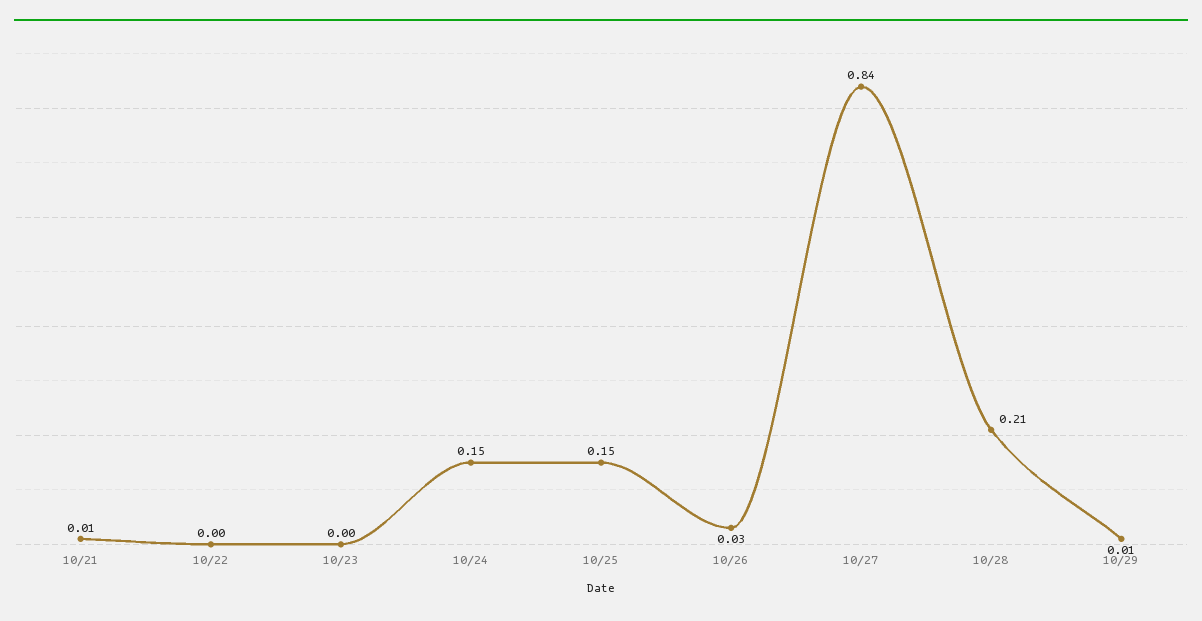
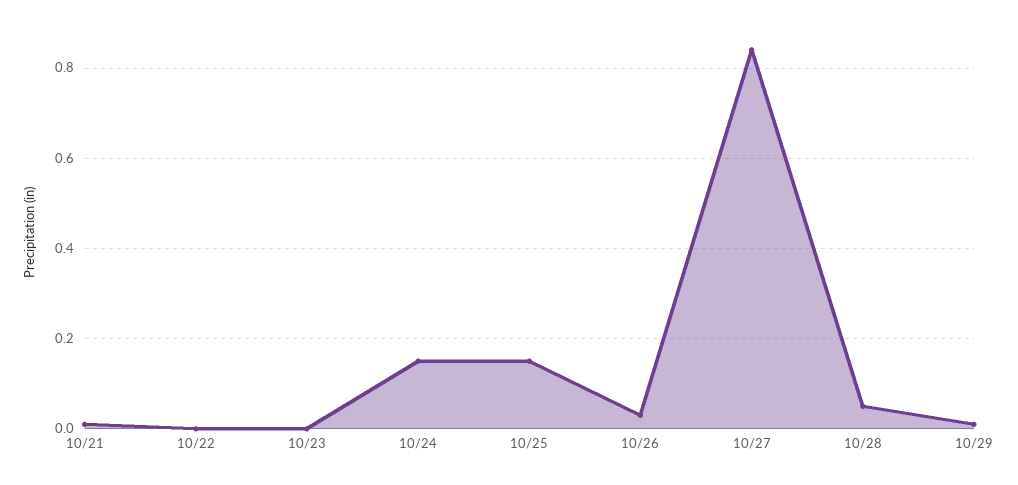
  {
    "10/21": 0.01,
    "10/22": 0,
    "10/23": 0,
    "10/24": 0.15,
    "10/25": 0.15,
    "10/26": 0.03,
    "10/27": 0.84,
-   "10/28": 0.21,
+   "10/28": 0.05,
    "10/29": 0.01
  }

